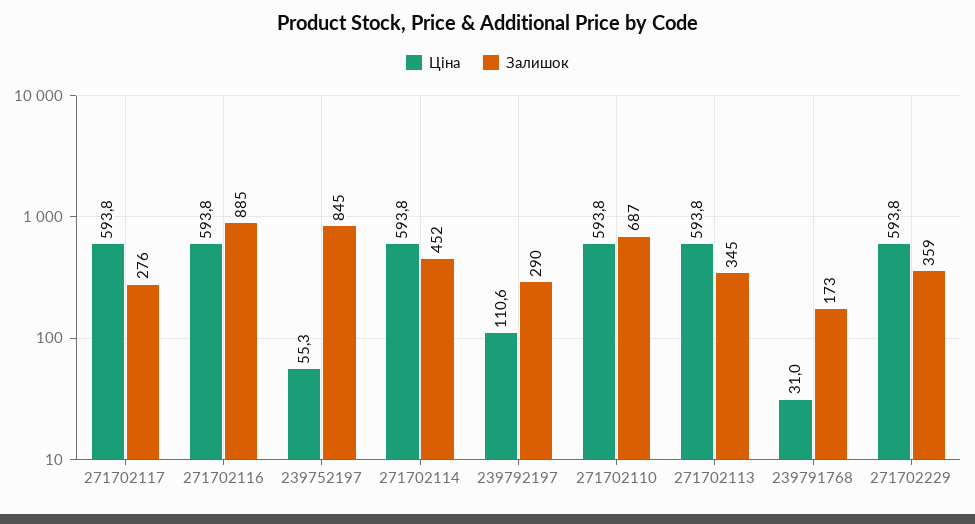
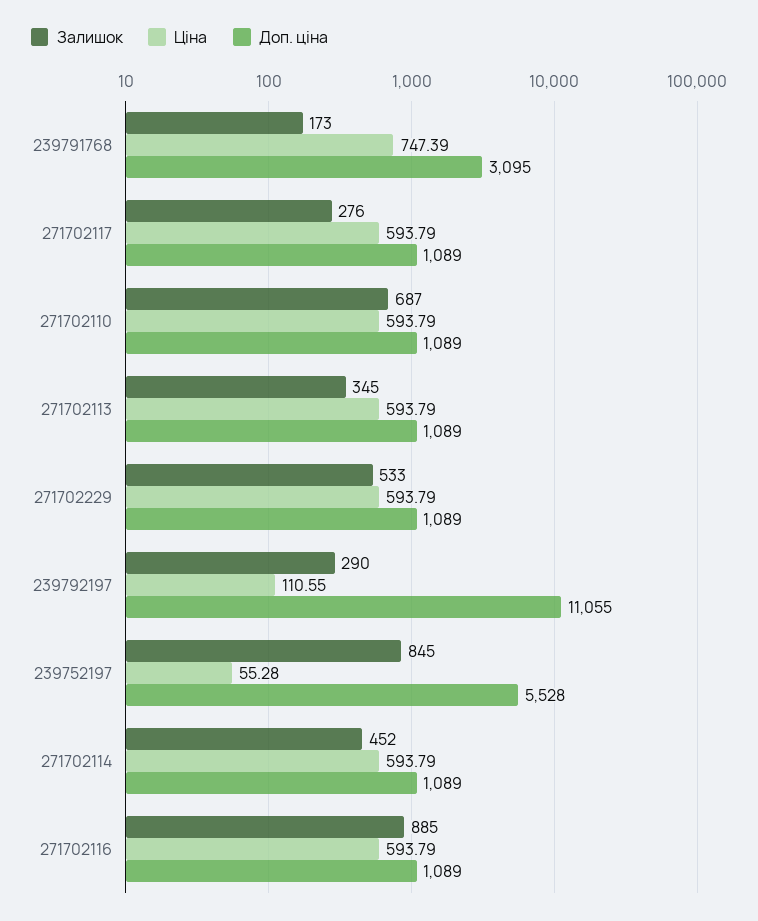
  {
    "Ціна": {
      "271702117": 593.79,
      "271702116": 593.79,
      "239752197": 55.28,
      "271702114": 593.79,
      "239792197": 110.55,
      "271702110": 593.79,
      "271702113": 593.79,
-     "239791768": 31,
+     "239791768": 747.39,
      "271702229": 593.79
    },
    "Залишок": {
      "271702117": 276,
      "271702116": 885,
      "239752197": 845,
      "271702114": 452,
      "239792197": 290,
      "271702110": 687,
      "271702113": 345,
      "239791768": 173,
-     "271702229": 359
+     "271702229": 533
-   }
+   },
+   "Доп. ціна": {
+     "239791768": 3095,
+     "271702117": 1089,
+     "271702110": 1089,
+     "271702113": 1089,
+     "271702229": 1089,
+     "239792197": 11055,
+     "239752197": 5528,
+     "271702114": 1089,
+     "271702116": 1089
+   }
  }

